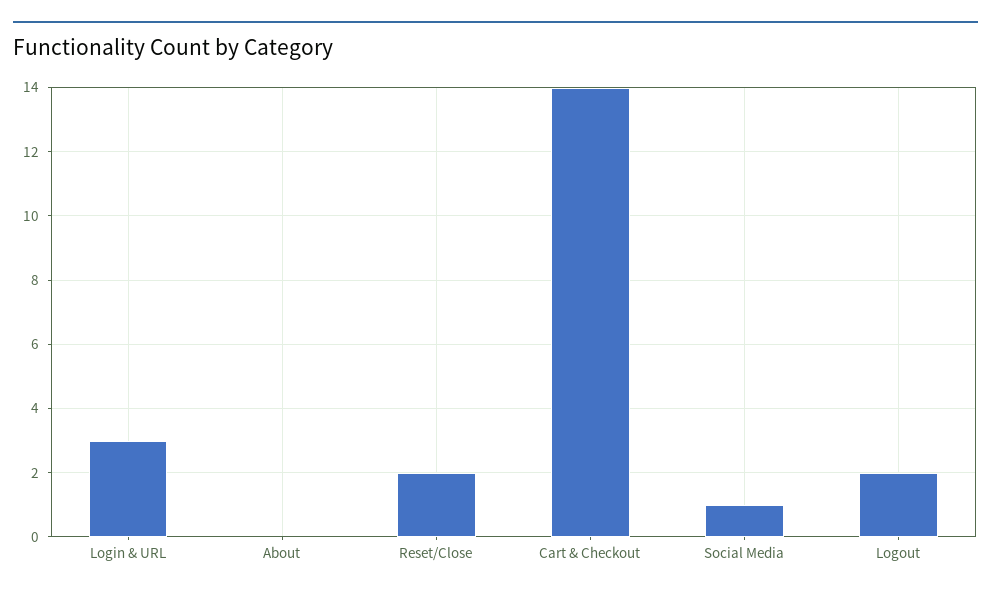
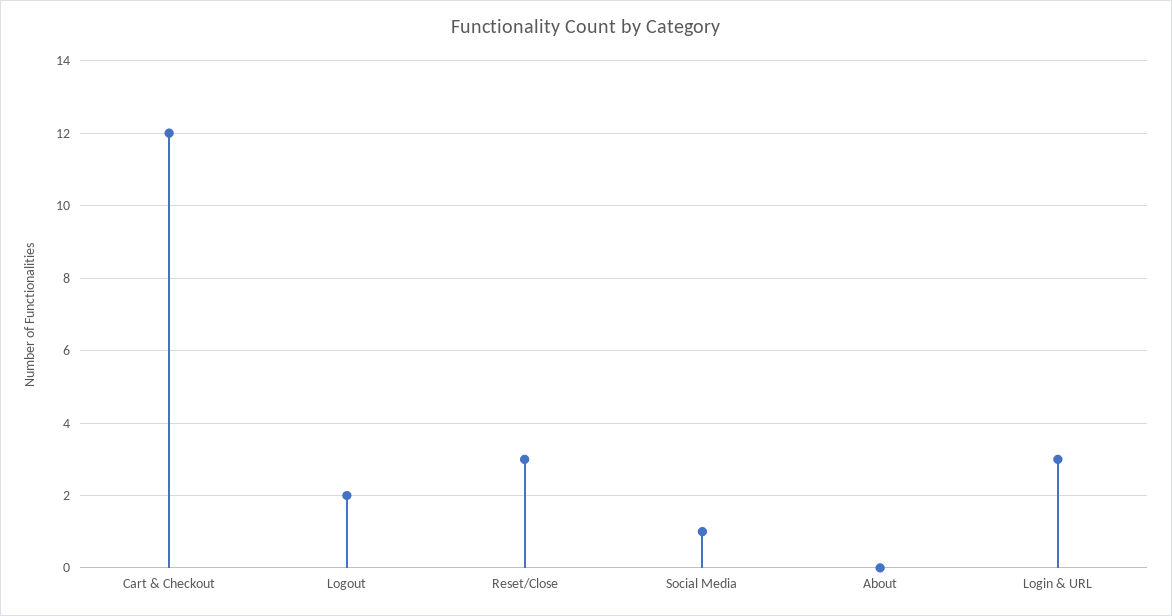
  {
    "Login & URL": 3,
    "About": 0,
-   "Reset/Close": 2,
+   "Reset/Close": 3,
-   "Cart & Checkout": 14,
+   "Cart & Checkout": 12,
    "Social Media": 1,
    "Logout": 2
  }

